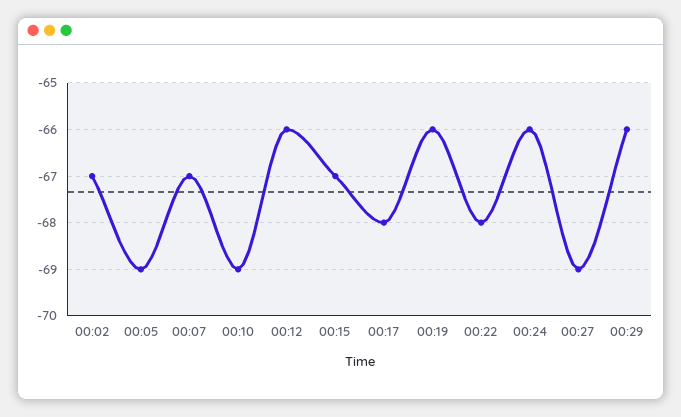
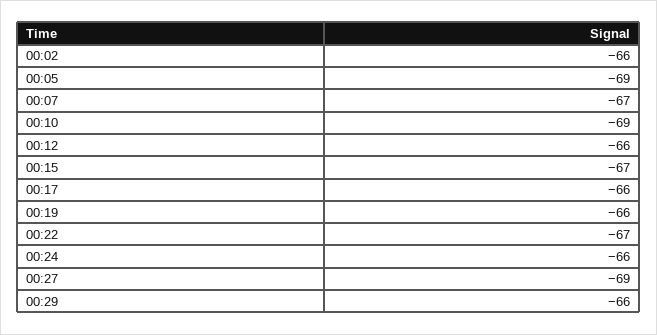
  {
-   "00:02": -67,
+   "00:02": -66,
    "00:05": -69,
    "00:07": -67,
    "00:10": -69,
    "00:12": -66,
    "00:15": -67,
-   "00:17": -68,
+   "00:17": -66,
    "00:19": -66,
-   "00:22": -68,
+   "00:22": -67,
    "00:24": -66,
    "00:27": -69,
    "00:29": -66
  }

